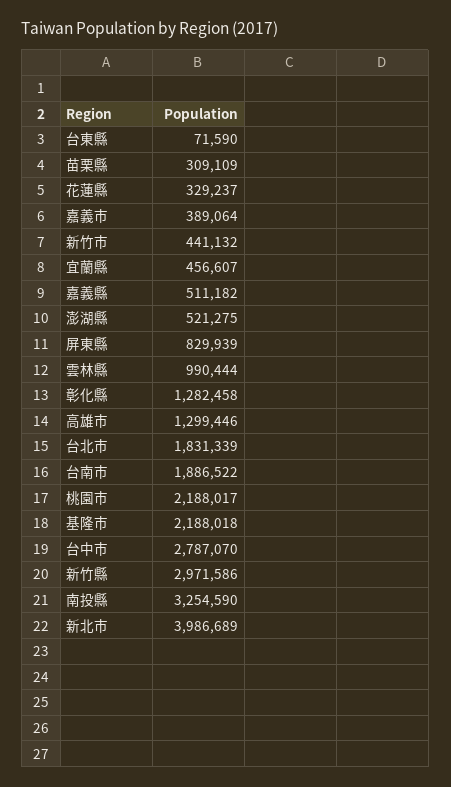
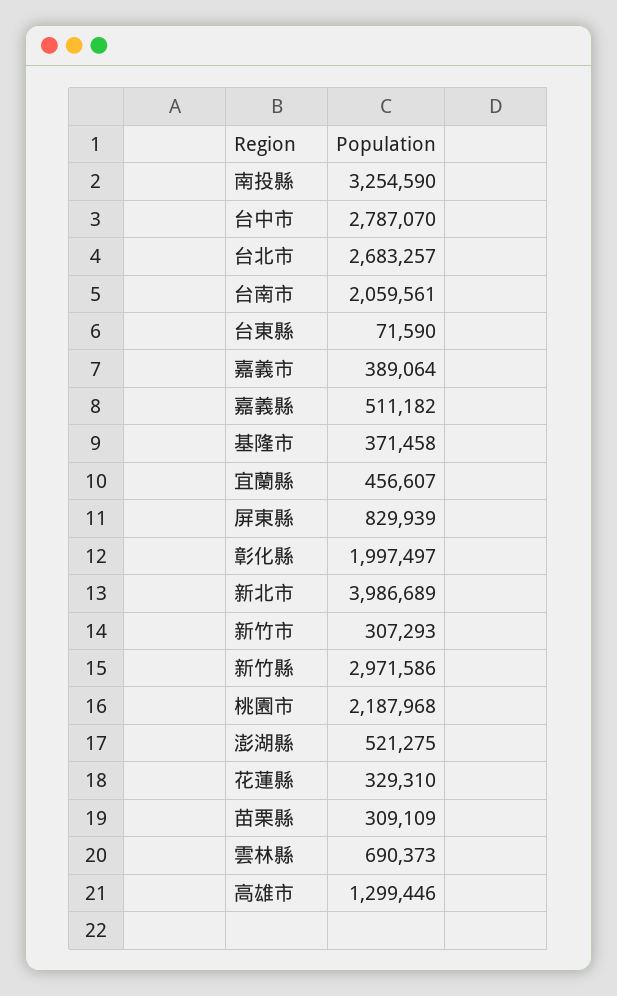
  {
    "台東縣": 71590,
    "苗栗縣": 309109,
-   "花蓮縣": 329237,
+   "花蓮縣": 329310,
    "嘉義市": 389064,
-   "新竹市": 441132,
+   "新竹市": 307293,
    "宜蘭縣": 456607,
    "嘉義縣": 511182,
    "澎湖縣": 521275,
    "屏東縣": 829939,
-   "雲林縣": 990444,
+   "雲林縣": 690373,
-   "彰化縣": 1282458,
+   "彰化縣": 1997497,
    "高雄市": 1299446,
-   "台北市": 1831339,
+   "台北市": 2683257,
-   "台南市": 1886522,
+   "台南市": 2059561,
-   "桃園市": 2188017,
+   "桃園市": 2187968,
-   "基隆市": 2188018,
+   "基隆市": 371458,
    "台中市": 2787070,
    "新竹縣": 2971586,
    "南投縣": 3254590,
    "新北市": 3986689
  }

